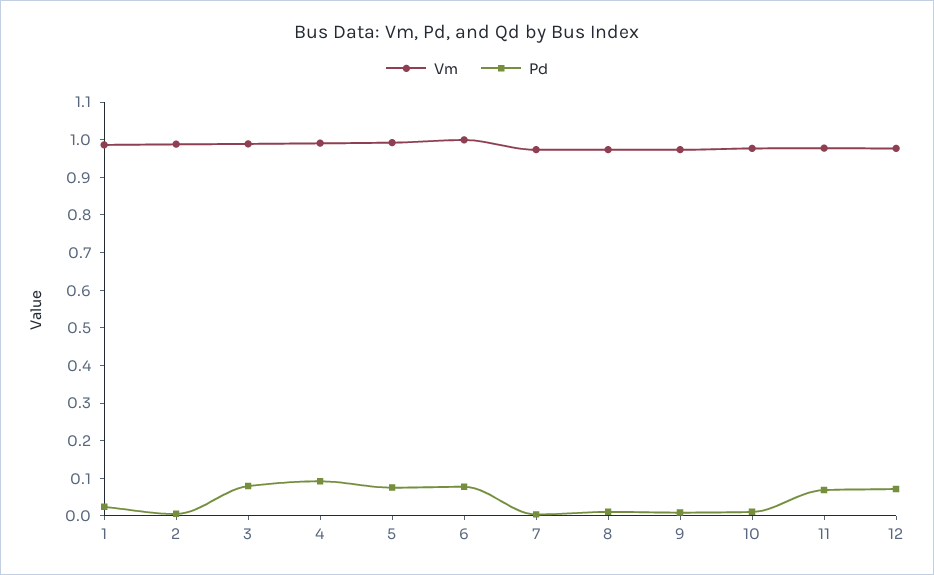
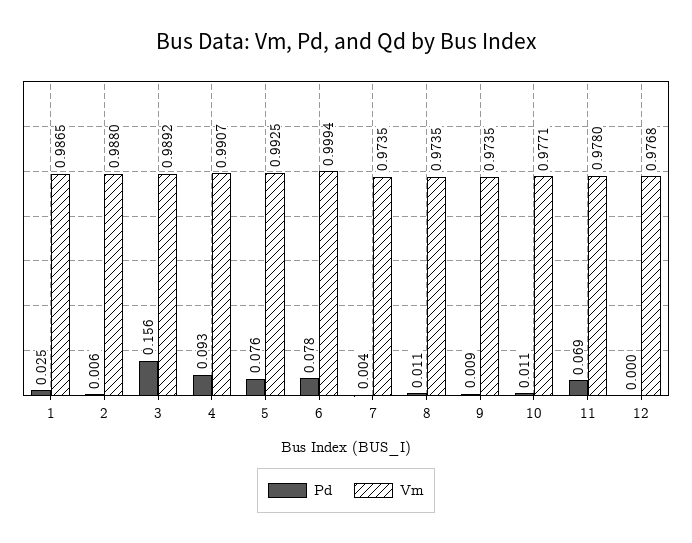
  {
    "Vm": {
      "1": 0.9865,
      "2": 0.988,
      "3": 0.9892,
      "4": 0.9907,
      "5": 0.9925,
      "6": 0.9994,
      "7": 0.9735,
      "8": 0.9735,
      "9": 0.9735,
      "10": 0.9771,
      "11": 0.978,
      "12": 0.9768
    },
    "Pd": {
      "1": 0.025,
      "2": 0.006,
-     "3": 0.075,
+     "3": 0.156,
      "4": 0.093,
      "5": 0.076,
      "6": 0.078,
      "7": 0.004,
      "8": 0.011,
      "9": 0.009,
      "10": 0.011,
      "11": 0.069,
-     "12": 0.075
+     "12": 0
    }
  }

